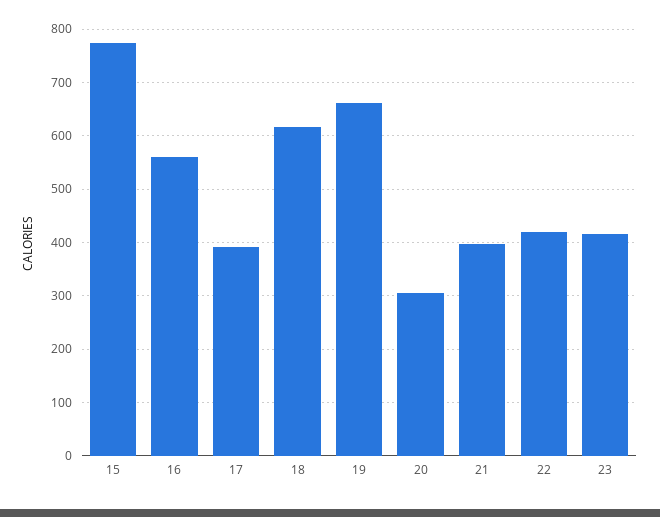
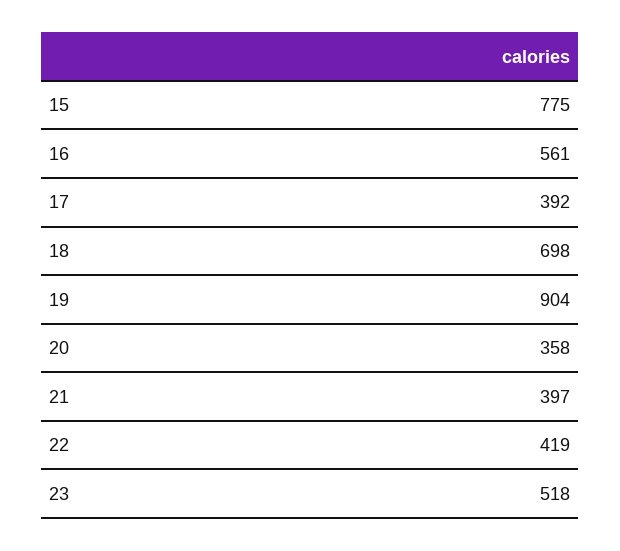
  {
    "15": 775,
    "16": 561,
    "17": 392,
-   "18": 620,
+   "18": 698,
-   "19": 660,
+   "19": 904,
-   "20": 300,
+   "20": 358,
    "21": 397,
    "22": 419,
-   "23": 420
+   "23": 518
  }

